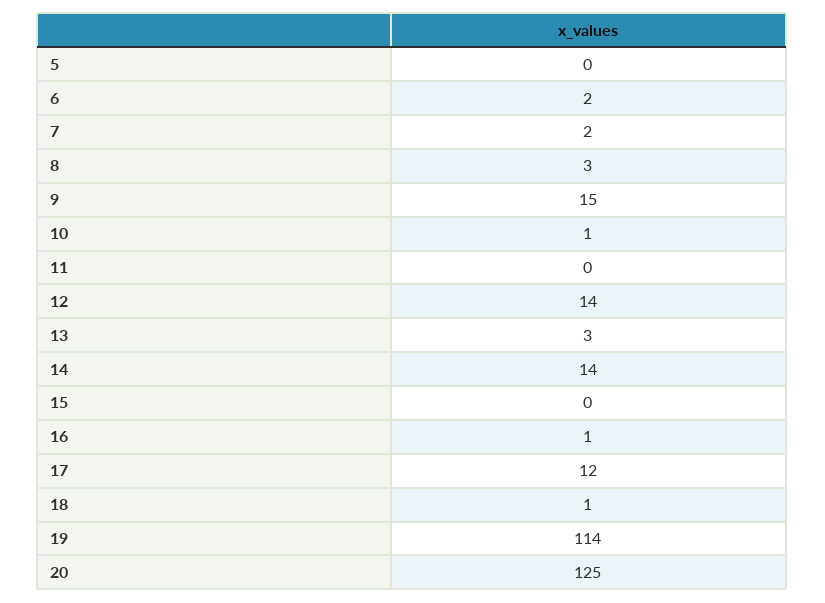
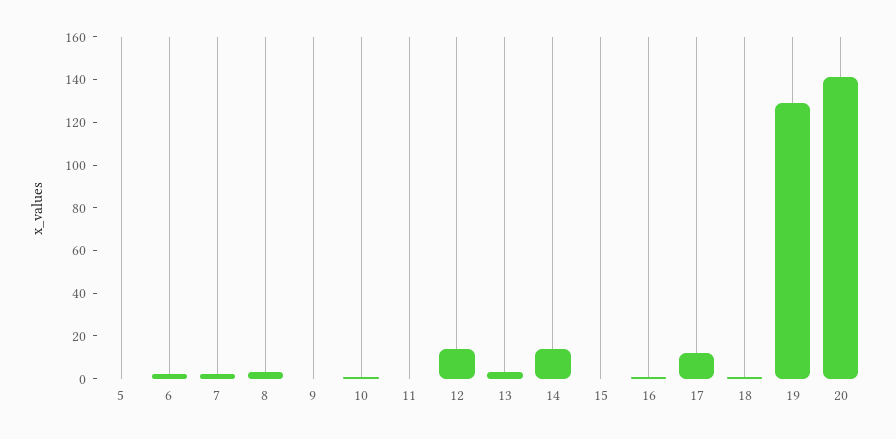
  {
    "5": 0,
    "6": 2,
    "7": 2,
    "8": 3,
-   "9": 15,
+   "9": 0,
    "10": 1,
    "11": 0,
    "12": 14,
    "13": 3,
    "14": 14,
    "15": 0,
    "16": 1,
    "17": 12,
    "18": 1,
-   "19": 114,
+   "19": 130,
-   "20": 125
+   "20": 140
  }

